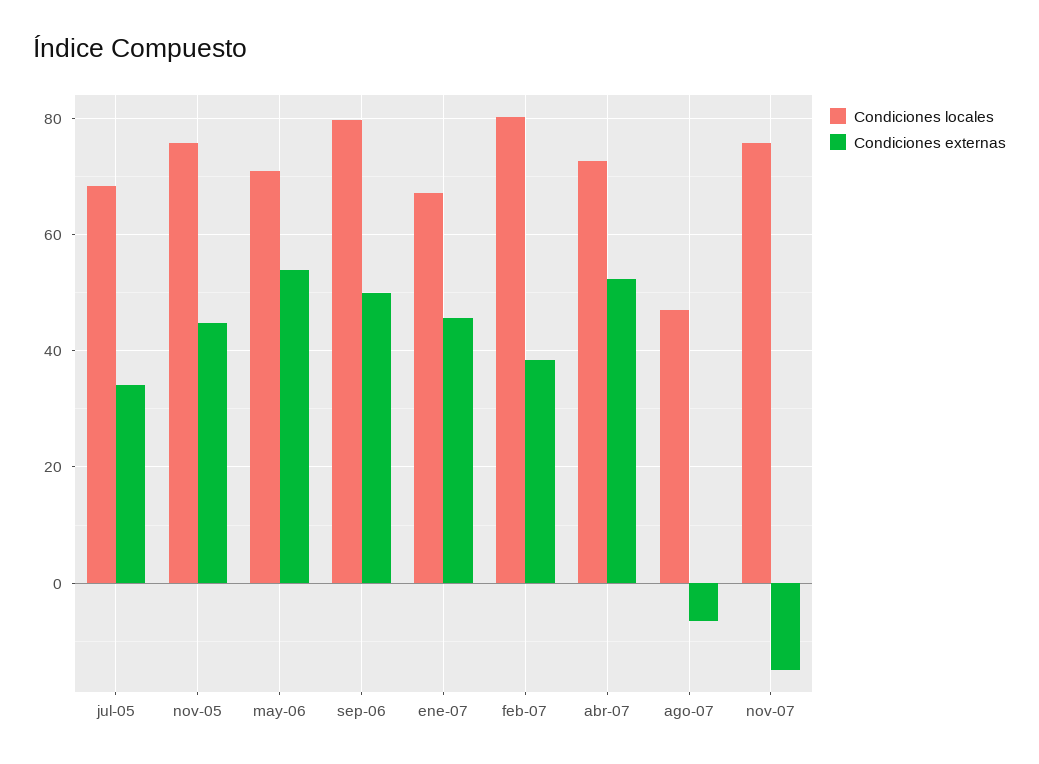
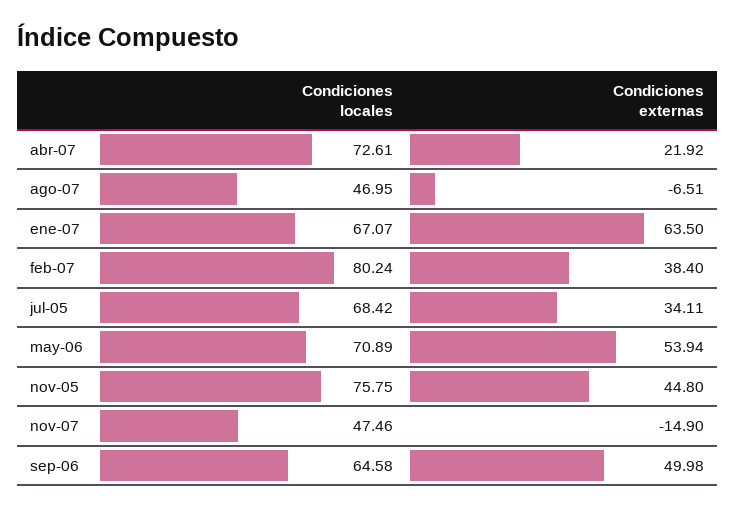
  {
    "Condiciones locales": {
      "jul-05": 68.42,
      "nov-05": 75.75,
      "may-06": 70.89,
-     "sep-06": 80,
+     "sep-06": 64.58,
      "ene-07": 67.07,
      "feb-07": 80.24,
      "abr-07": 72.61,
      "ago-07": 46.95,
-     "nov-07": 76
+     "nov-07": 47.46
    },
    "Condiciones externas": {
      "jul-05": 34.11,
      "nov-05": 44.8,
      "may-06": 53.94,
      "sep-06": 49.98,
-     "ene-07": 46,
+     "ene-07": 63.5,
      "feb-07": 38.4,
-     "abr-07": 52,
+     "abr-07": 21.92,
      "ago-07": -6.51,
      "nov-07": -14.9
    }
  }

